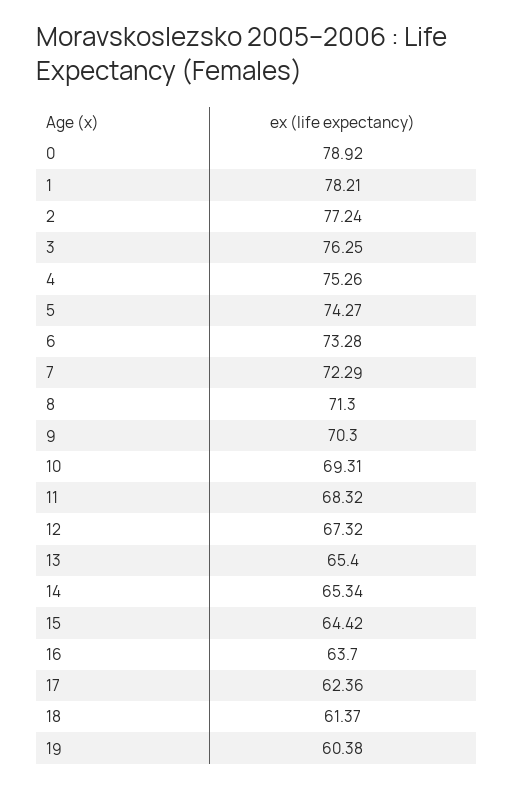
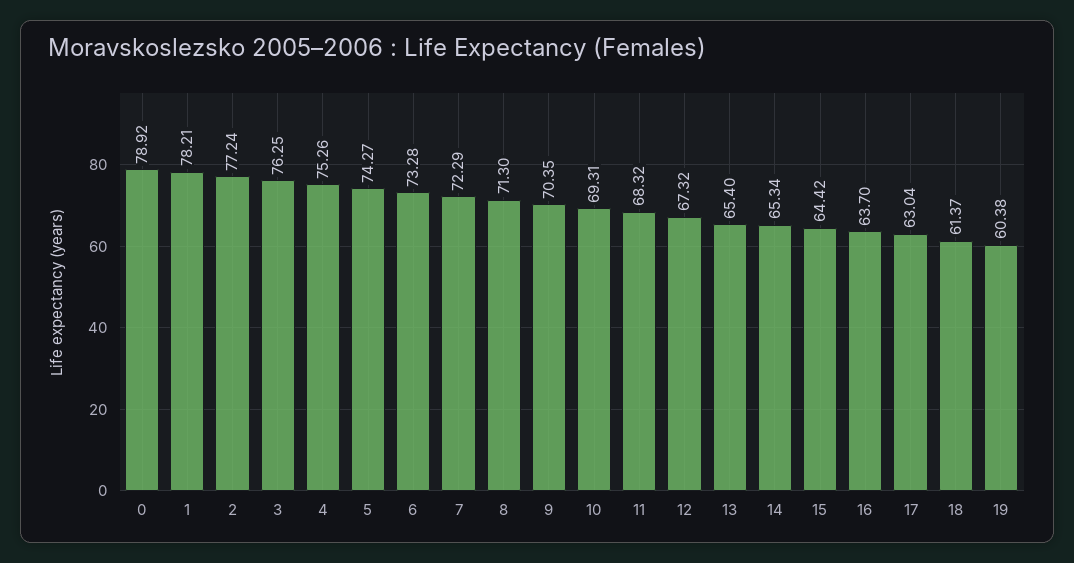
  {
    "0": 78.92,
    "1": 78.21,
    "2": 77.24,
    "3": 76.25,
    "4": 75.26,
    "5": 74.27,
    "6": 73.28,
    "7": 72.29,
    "8": 71.3,
-   "9": 70.3,
+   "9": 70.35,
    "10": 69.31,
    "11": 68.32,
    "12": 67.32,
    "13": 65.4,
    "14": 65.34,
    "15": 64.42,
    "16": 63.7,
-   "17": 62.36,
+   "17": 63.04,
    "18": 61.37,
    "19": 60.38
  }

